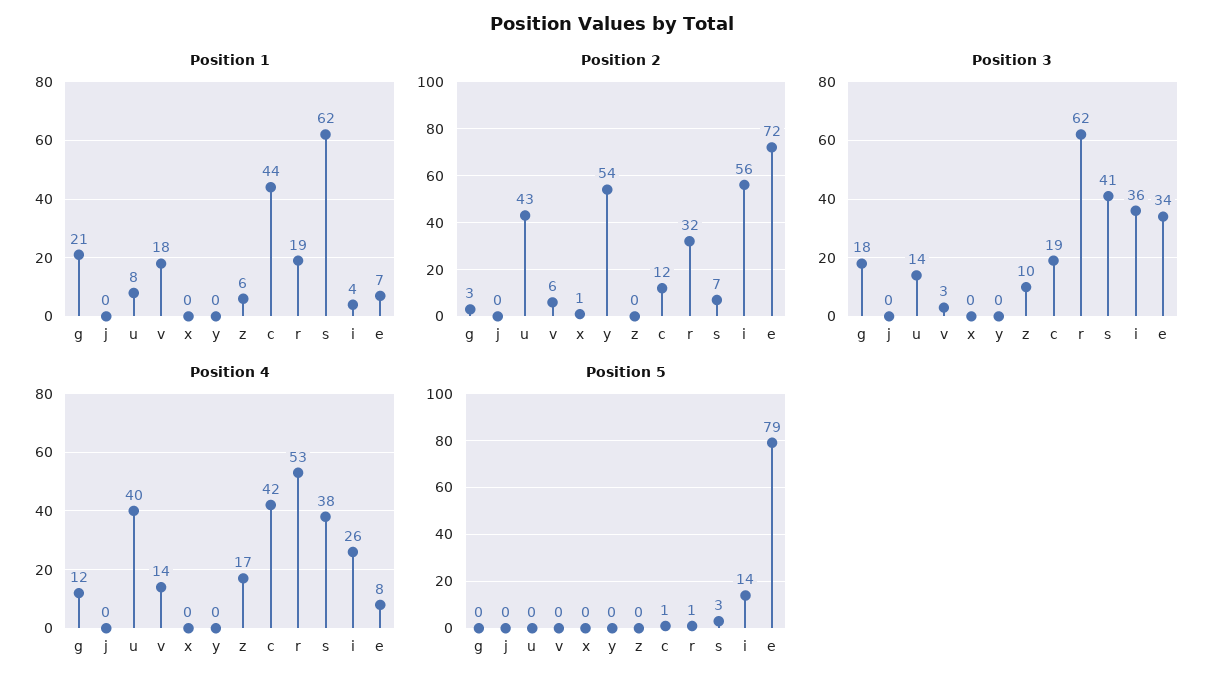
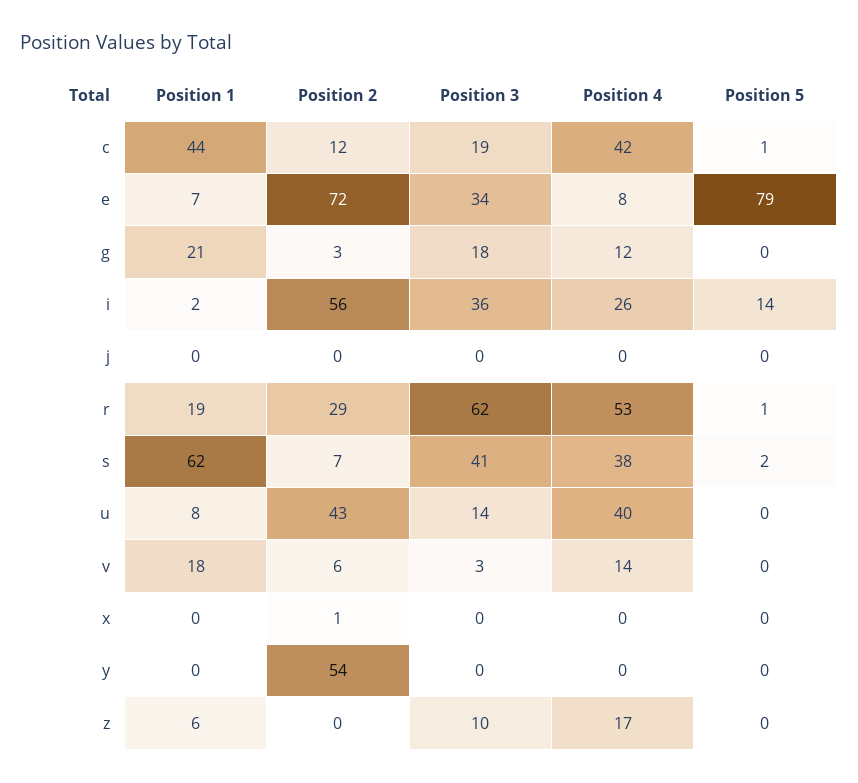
  {
    "Position 1": {
      "g": 21,
      "j": 0,
      "u": 8,
      "v": 18,
      "x": 0,
      "y": 0,
      "z": 6,
      "c": 44,
      "r": 19,
      "s": 62,
-     "i": 4,
+     "i": 2,
      "e": 7
    },
    "Position 2": {
      "g": 3,
      "j": 0,
      "u": 43,
      "v": 6,
      "x": 1,
      "y": 54,
      "z": 0,
      "c": 12,
-     "r": 32,
+     "r": 29,
      "s": 7,
      "i": 56,
      "e": 72
    },
    "Position 3": {
      "g": 18,
      "j": 0,
      "u": 14,
      "v": 3,
      "x": 0,
      "y": 0,
      "z": 10,
      "c": 19,
      "r": 62,
      "s": 41,
      "i": 36,
      "e": 34
    },
    "Position 4": {
      "g": 12,
      "j": 0,
      "u": 40,
      "v": 14,
      "x": 0,
      "y": 0,
      "z": 17,
      "c": 42,
      "r": 53,
      "s": 38,
      "i": 26,
      "e": 8
    },
    "Position 5": {
      "g": 0,
      "j": 0,
      "u": 0,
      "v": 0,
      "x": 0,
      "y": 0,
      "z": 0,
      "c": 1,
      "r": 1,
-     "s": 3,
+     "s": 2,
      "i": 14,
      "e": 79
    }
  }

